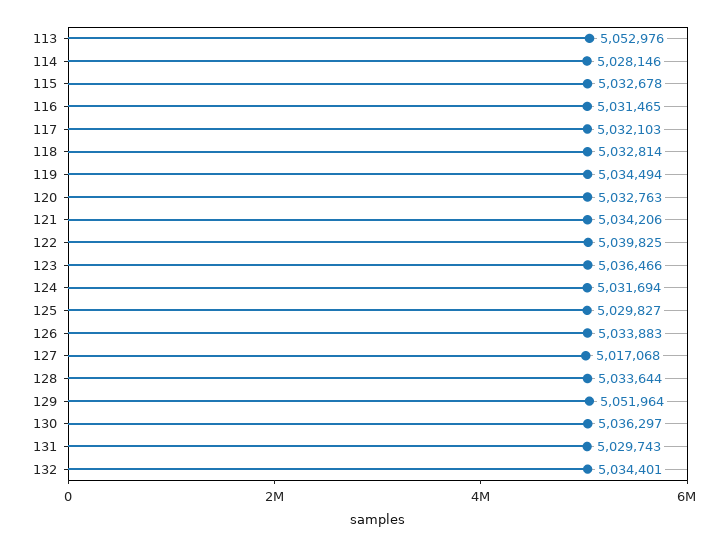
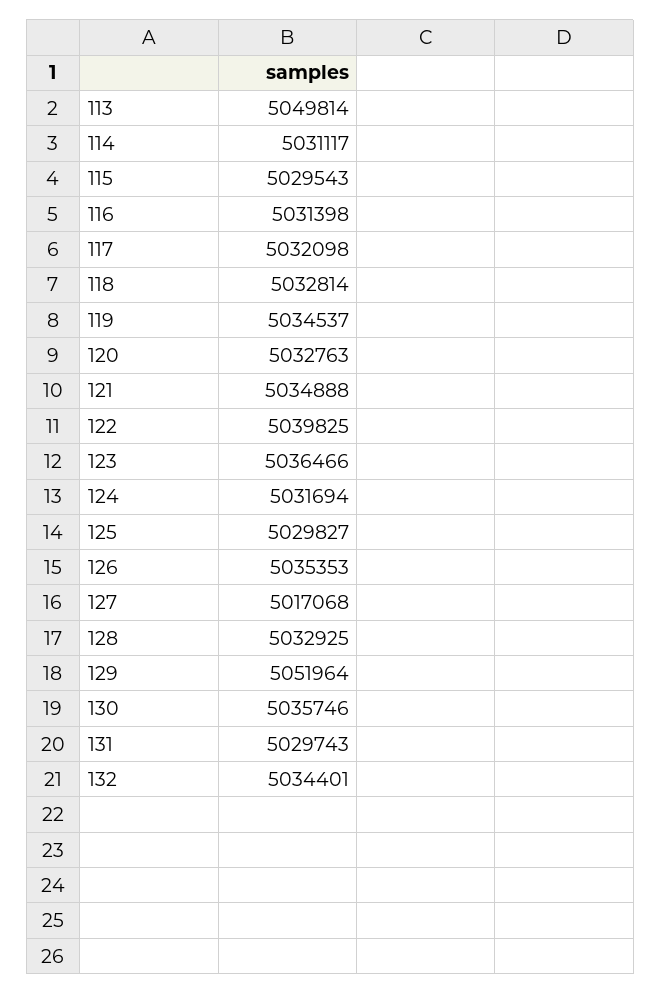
  {
-   "113": 5052976,
+   "113": 5049814,
-   "114": 5028146,
+   "114": 5031117,
-   "115": 5032678,
+   "115": 5029543,
-   "116": 5031465,
+   "116": 5031398,
-   "117": 5032103,
+   "117": 5032098,
    "118": 5032814,
-   "119": 5034494,
+   "119": 5034537,
    "120": 5032763,
-   "121": 5034206,
+   "121": 5034888,
    "122": 5039825,
    "123": 5036466,
    "124": 5031694,
    "125": 5029827,
-   "126": 5033883,
+   "126": 5035353,
    "127": 5017068,
-   "128": 5033644,
+   "128": 5032925,
    "129": 5051964,
-   "130": 5036297,
+   "130": 5035746,
    "131": 5029743,
    "132": 5034401
  }

